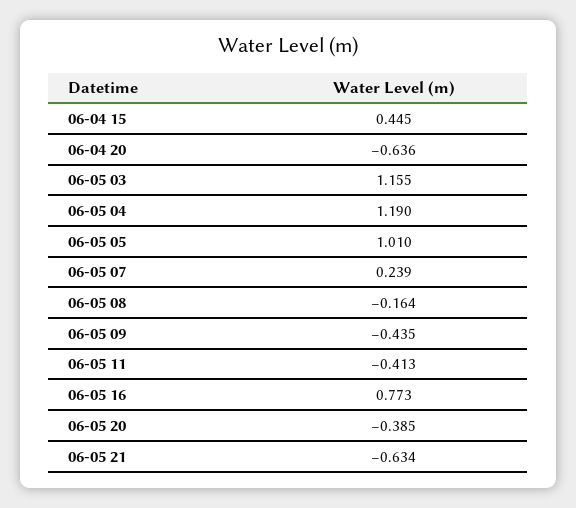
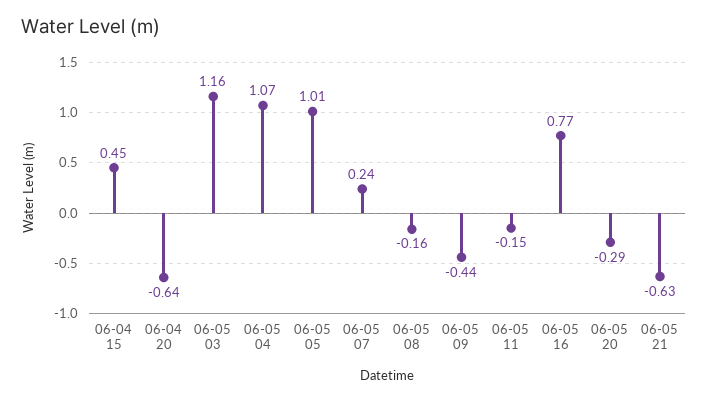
  {
    "06-04 15": 0.445,
    "06-04 20": -0.636,
    "06-05 03": 1.155,
-   "06-05 04": 1.19,
+   "06-05 04": 1.07,
    "06-05 05": 1.01,
    "06-05 07": 0.239,
    "06-05 08": -0.164,
    "06-05 09": -0.435,
-   "06-05 11": -0.413,
+   "06-05 11": -0.15,
    "06-05 16": 0.773,
-   "06-05 20": -0.385,
+   "06-05 20": -0.29,
    "06-05 21": -0.634
  }

